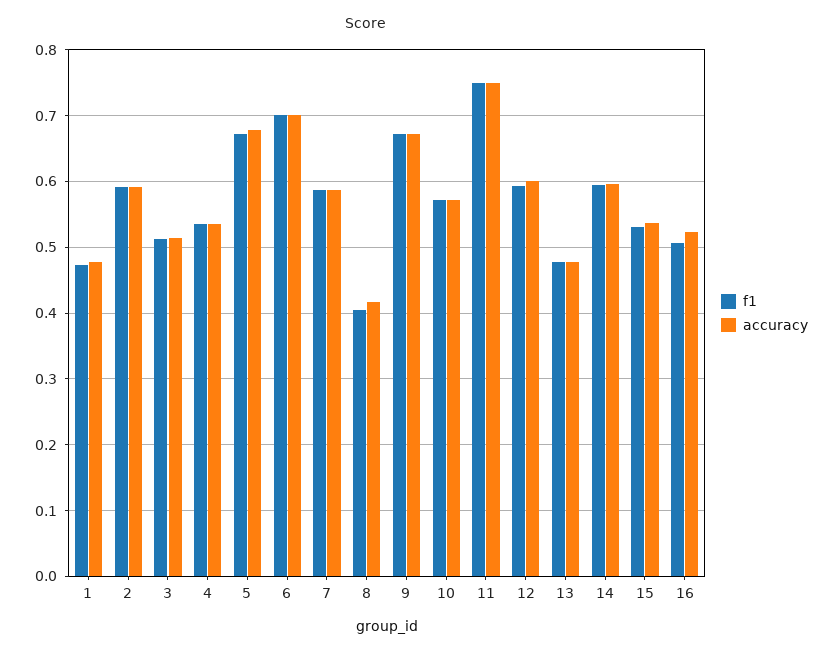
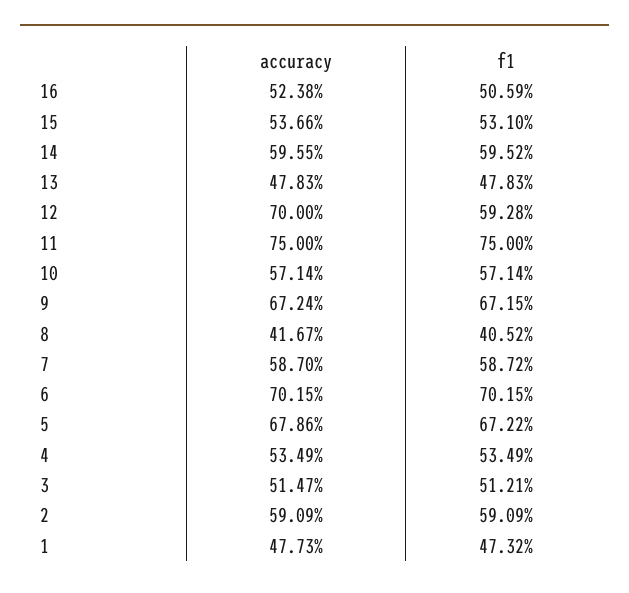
  {
    "f1": {
      "1": 0.4732,
      "2": 0.5909,
      "3": 0.5121,
      "4": 0.5349,
      "5": 0.6722,
      "6": 0.7015,
      "7": 0.5872,
      "8": 0.4052,
      "9": 0.6715,
      "10": 0.5714,
      "11": 0.75,
      "12": 0.5928,
      "13": 0.4783,
      "14": 0.5952,
      "15": 0.531,
      "16": 0.5059
    },
    "accuracy": {
      "1": 0.4773,
      "2": 0.5909,
      "3": 0.5147,
      "4": 0.5349,
      "5": 0.6786,
      "6": 0.7015,
      "7": 0.587,
      "8": 0.4167,
      "9": 0.6724,
      "10": 0.5714,
      "11": 0.75,
-     "12": 0.6,
+     "12": 0.7,
      "13": 0.4783,
      "14": 0.5955,
      "15": 0.5366,
      "16": 0.5238
    }
  }

